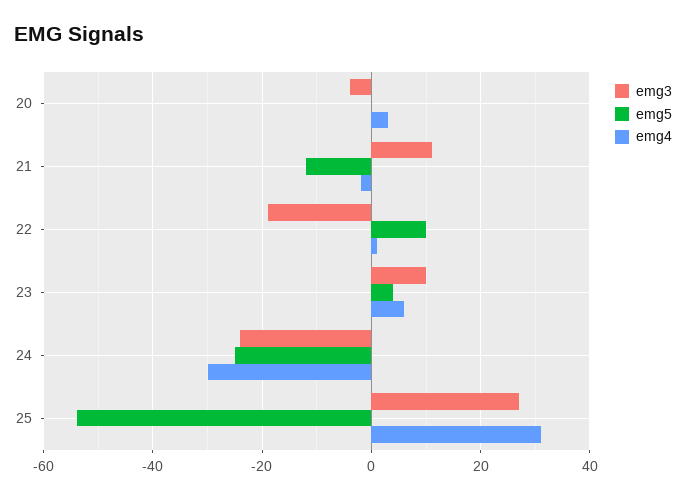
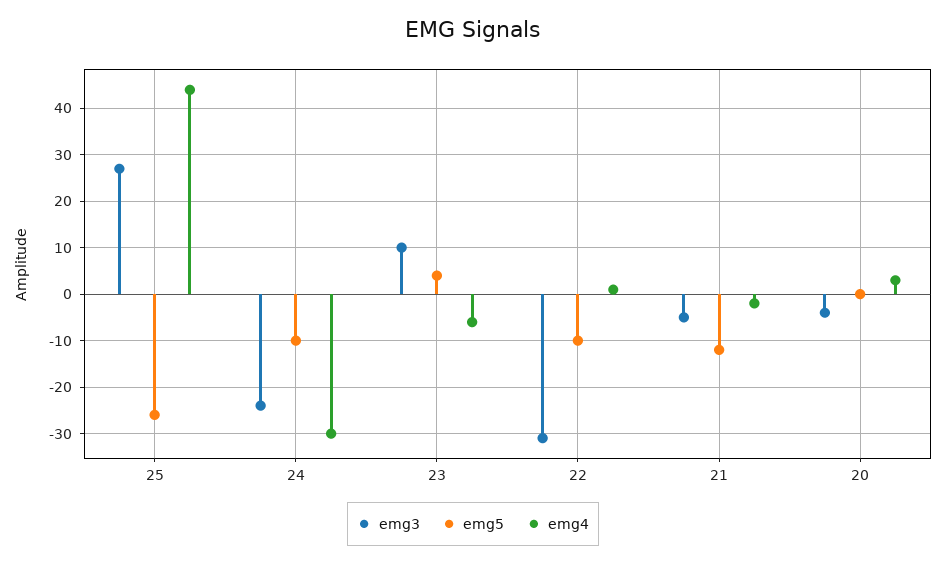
  {
    "emg3": {
      "20": -5,
-     "21": 10,
+     "21": -5,
-     "22": -20,
+     "22": -30,
      "23": 10,
      "24": -25,
      "25": 25
    },
    "emg5": {
      "20": 0,
      "21": -10,
-     "22": 10,
+     "22": -10,
      "23": 5,
-     "24": -25,
+     "24": -10,
-     "25": -55
+     "25": -25
    },
    "emg4": {
      "20": 5,
      "21": 0,
      "22": 0,
-     "23": 5,
+     "23": -5,
      "24": -30,
-     "25": 30
+     "25": 45
    }
  }

